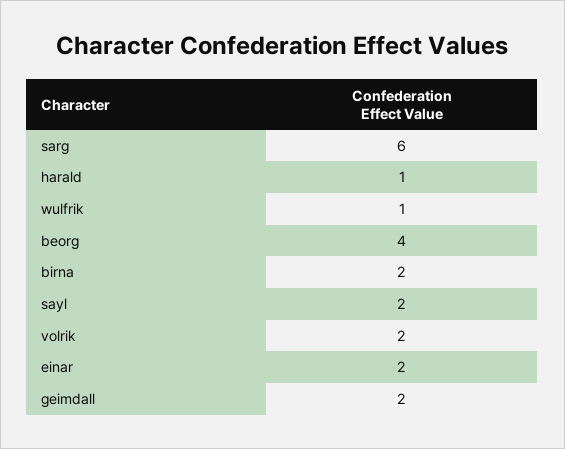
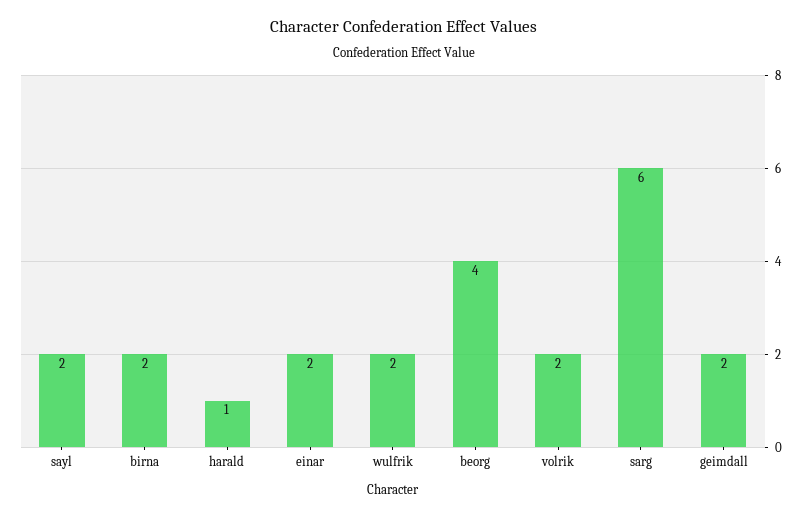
  {
    "sarg": 6,
    "harald": 1,
-   "wulfrik": 1,
+   "wulfrik": 2,
    "beorg": 4,
    "birna": 2,
    "sayl": 2,
    "volrik": 2,
    "einar": 2,
    "geimdall": 2
  }

